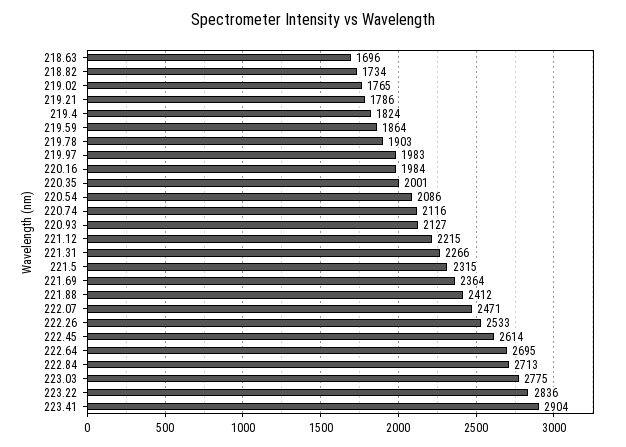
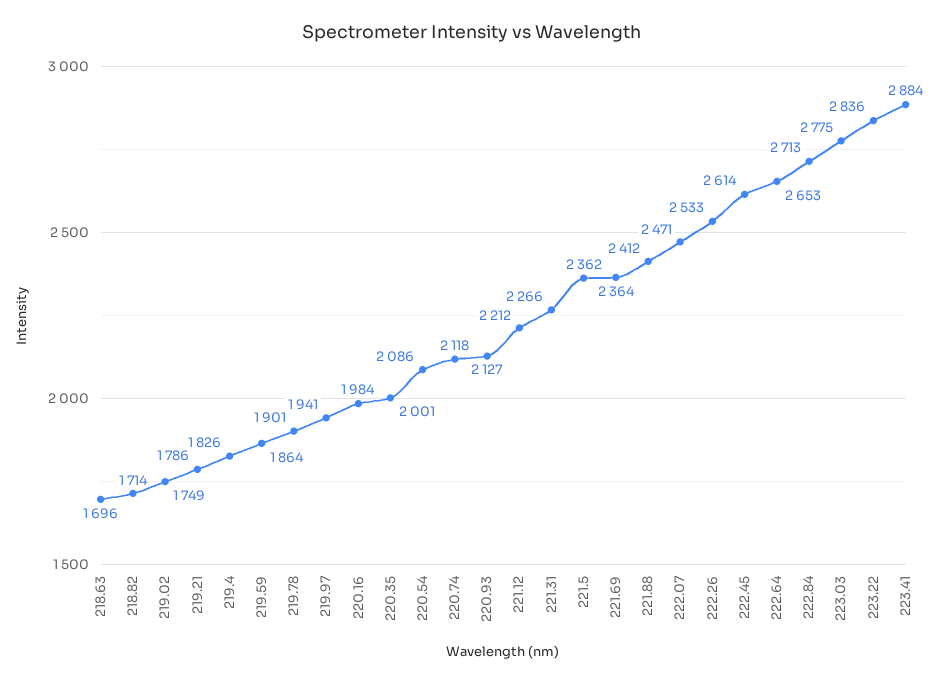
  {
    "218.63": 1696,
-   "218.82": 1734,
+   "218.82": 1714,
-   "219.02": 1765,
+   "219.02": 1749,
    "219.21": 1786,
-   "219.4": 1824,
+   "219.4": 1826,
    "219.59": 1864,
-   "219.78": 1903,
+   "219.78": 1901,
-   "219.97": 1983,
+   "219.97": 1941,
    "220.16": 1984,
    "220.35": 2001,
    "220.54": 2086,
-   "220.74": 2116,
+   "220.74": 2118,
    "220.93": 2127,
-   "221.12": 2215,
+   "221.12": 2212,
    "221.31": 2266,
-   "221.5": 2315,
+   "221.5": 2362,
    "221.69": 2364,
    "221.88": 2412,
    "222.07": 2471,
    "222.26": 2533,
    "222.45": 2614,
-   "222.64": 2695,
+   "222.64": 2653,
    "222.84": 2713,
    "223.03": 2775,
    "223.22": 2836,
-   "223.41": 2904
+   "223.41": 2884
  }

